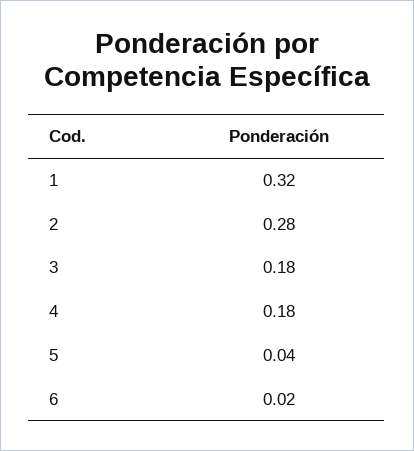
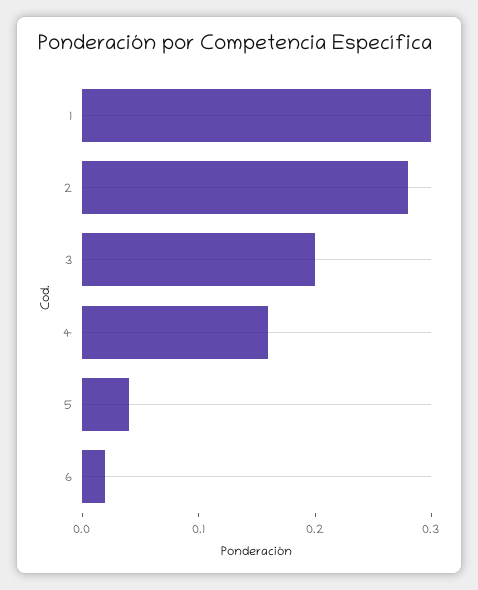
  {
-   "1": 0.32,
+   "1": 0.3,
    "2": 0.28,
-   "3": 0.18,
+   "3": 0.2,
-   "4": 0.18,
+   "4": 0.16,
    "5": 0.04,
    "6": 0.02
  }

